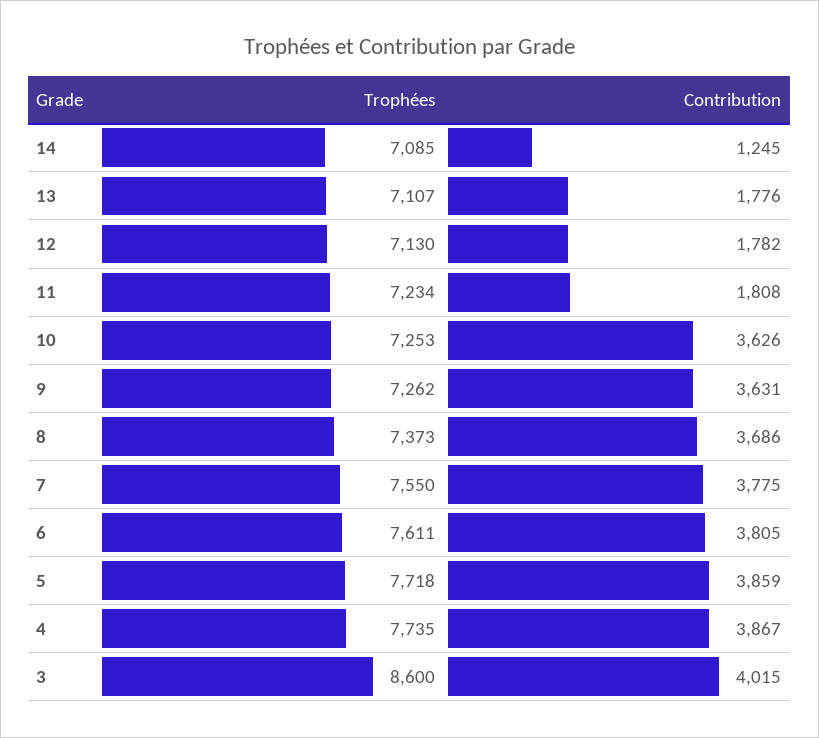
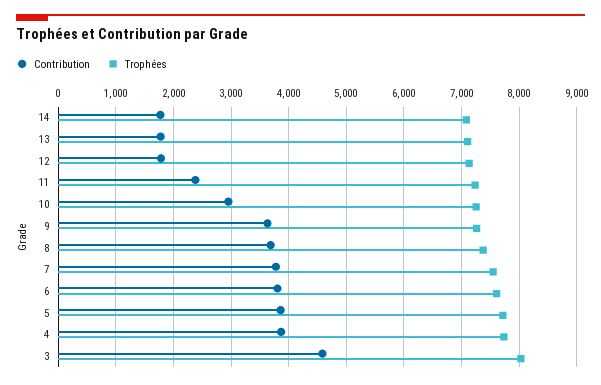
  {
    "Trophées": {
      "14": 7085,
      "13": 7107,
      "12": 7130,
      "11": 7234,
      "10": 7253,
      "9": 7262,
      "8": 7373,
      "7": 7550,
      "6": 7611,
      "5": 7718,
      "4": 7735,
-     "3": 8600
+     "3": 8000
    },
    "Contribution": {
-     "14": 1245,
+     "14": 1800,
      "13": 1776,
      "12": 1782,
-     "11": 1808,
+     "11": 2400,
-     "10": 3626,
+     "10": 3000,
      "9": 3631,
      "8": 3686,
      "7": 3775,
      "6": 3805,
      "5": 3859,
      "4": 3867,
-     "3": 4015
+     "3": 4600
    }
  }

